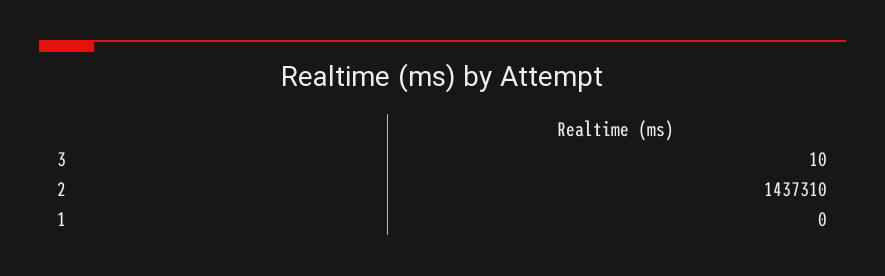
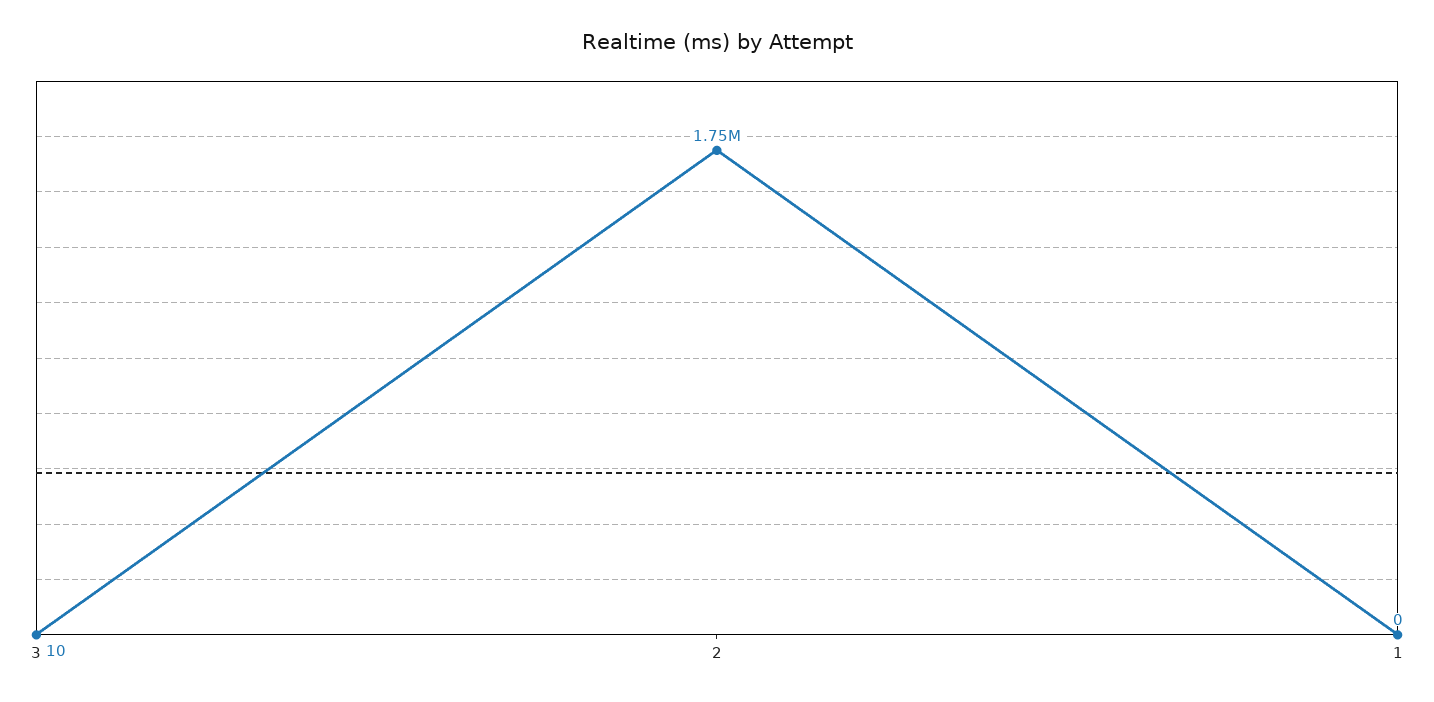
  {
    "3": 10,
-   "2": 1437310,
+   "2": 1750000,
    "1": 0
  }

